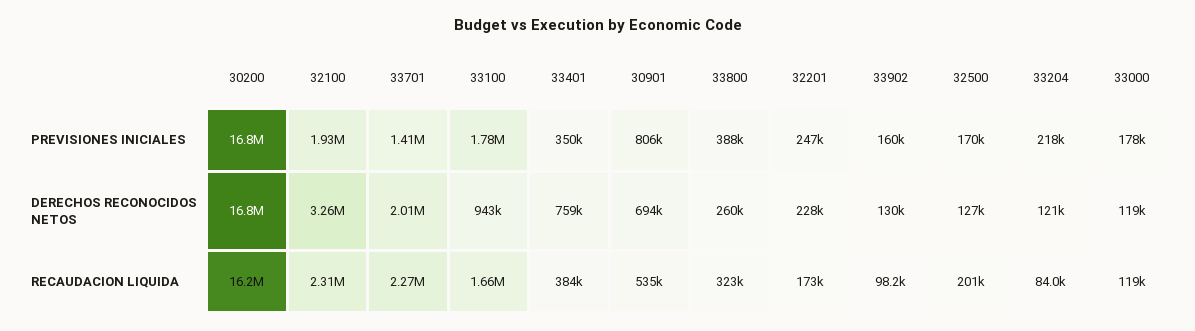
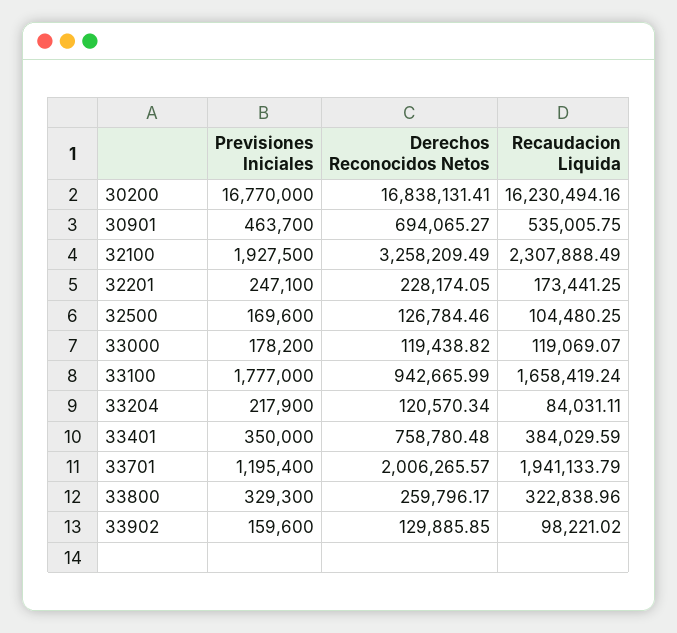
  {
    "30200": {
      "PREVISIONES INICIALES": 16770000,
      "DERECHOS RECONOCIDOS NETOS": 16838131.41,
      "RECAUDACION LIQUIDA": 16230494.16
    },
    "32100": {
      "PREVISIONES INICIALES": 1927500,
      "DERECHOS RECONOCIDOS NETOS": 3258209.49,
      "RECAUDACION LIQUIDA": 2307888.49
    },
    "33701": {
-     "PREVISIONES INICIALES": 1410000,
+     "PREVISIONES INICIALES": 1195400,
      "DERECHOS RECONOCIDOS NETOS": 2006265.57,
-     "RECAUDACION LIQUIDA": 2270000
+     "RECAUDACION LIQUIDA": 1941133.79
    },
    "33100": {
      "PREVISIONES INICIALES": 1777000,
      "DERECHOS RECONOCIDOS NETOS": 942665.99,
      "RECAUDACION LIQUIDA": 1658419.24
    },
    "33401": {
      "PREVISIONES INICIALES": 350000,
      "DERECHOS RECONOCIDOS NETOS": 758780.48,
      "RECAUDACION LIQUIDA": 384029.59
    },
    "30901": {
-     "PREVISIONES INICIALES": 806000,
+     "PREVISIONES INICIALES": 463700,
      "DERECHOS RECONOCIDOS NETOS": 694065.27,
      "RECAUDACION LIQUIDA": 535005.75
    },
    "33800": {
-     "PREVISIONES INICIALES": 388000,
+     "PREVISIONES INICIALES": 329300,
      "DERECHOS RECONOCIDOS NETOS": 259796.17,
      "RECAUDACION LIQUIDA": 322838.96
    },
    "32201": {
      "PREVISIONES INICIALES": 247100,
      "DERECHOS RECONOCIDOS NETOS": 228174.05,
      "RECAUDACION LIQUIDA": 173441.25
    },
    "33902": {
      "PREVISIONES INICIALES": 159600,
      "DERECHOS RECONOCIDOS NETOS": 129885.85,
      "RECAUDACION LIQUIDA": 98221.02
    },
    "32500": {
      "PREVISIONES INICIALES": 169600,
      "DERECHOS RECONOCIDOS NETOS": 126784.46,
-     "RECAUDACION LIQUIDA": 201000
+     "RECAUDACION LIQUIDA": 104480.25
    },
    "33204": {
      "PREVISIONES INICIALES": 217900,
      "DERECHOS RECONOCIDOS NETOS": 120570.34,
      "RECAUDACION LIQUIDA": 84031.11
    },
    "33000": {
      "PREVISIONES INICIALES": 178200,
      "DERECHOS RECONOCIDOS NETOS": 119438.82,
      "RECAUDACION LIQUIDA": 119069.07
    }
  }

